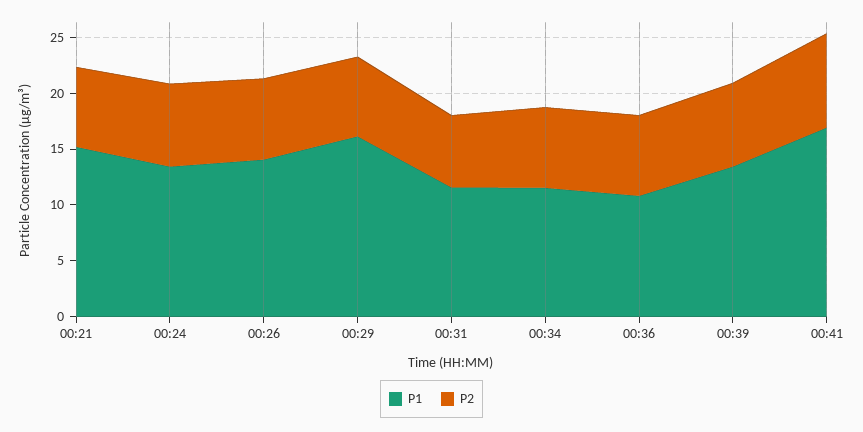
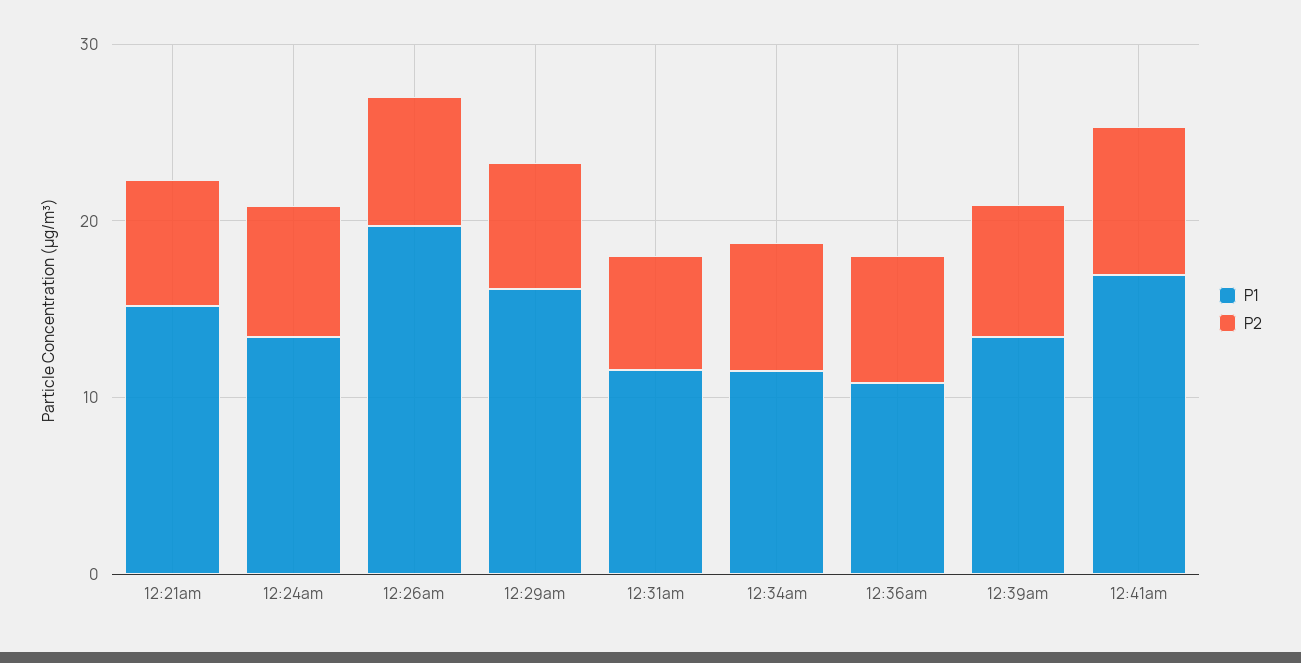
  {
    "P1": {
      "00:21": 15,
      "00:24": 13,
-     "00:26": 14,
+     "00:26": 20,
      "00:29": 16,
      "00:31": 12,
      "00:34": 12,
      "00:36": 11,
      "00:39": 13,
      "00:41": 17
    },
    "P2": {
      "00:21": 7,
      "00:24": 7,
      "00:26": 7,
      "00:29": 7,
      "00:31": 6,
      "00:34": 7,
      "00:36": 7,
      "00:39": 7,
      "00:41": 8
    }
  }

